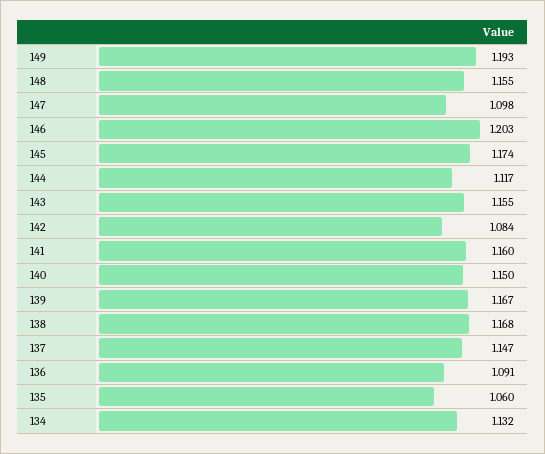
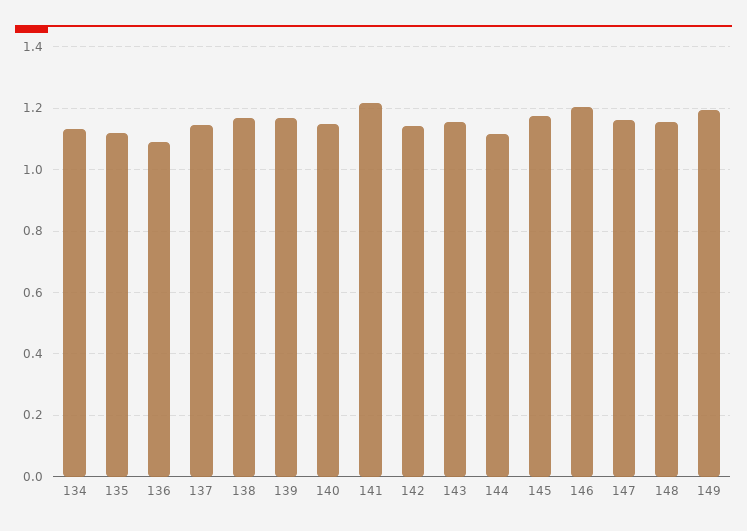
  {
    "149": 1.193,
    "148": 1.155,
-   "147": 1.098,
+   "147": 1.16,
    "146": 1.203,
    "145": 1.174,
    "144": 1.117,
    "143": 1.155,
-   "142": 1.084,
+   "142": 1.14,
-   "141": 1.16,
+   "141": 1.22,
    "140": 1.15,
    "139": 1.167,
    "138": 1.168,
    "137": 1.147,
    "136": 1.091,
-   "135": 1.06,
+   "135": 1.12,
    "134": 1.132
  }

